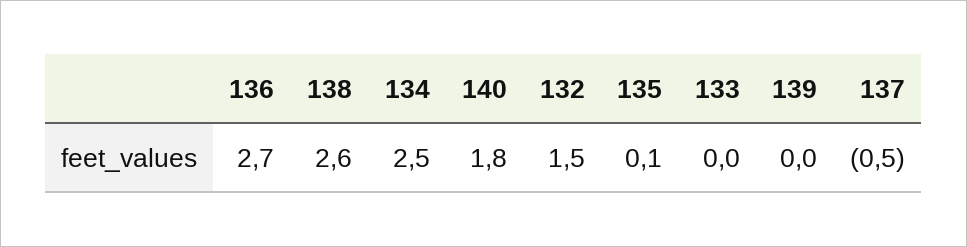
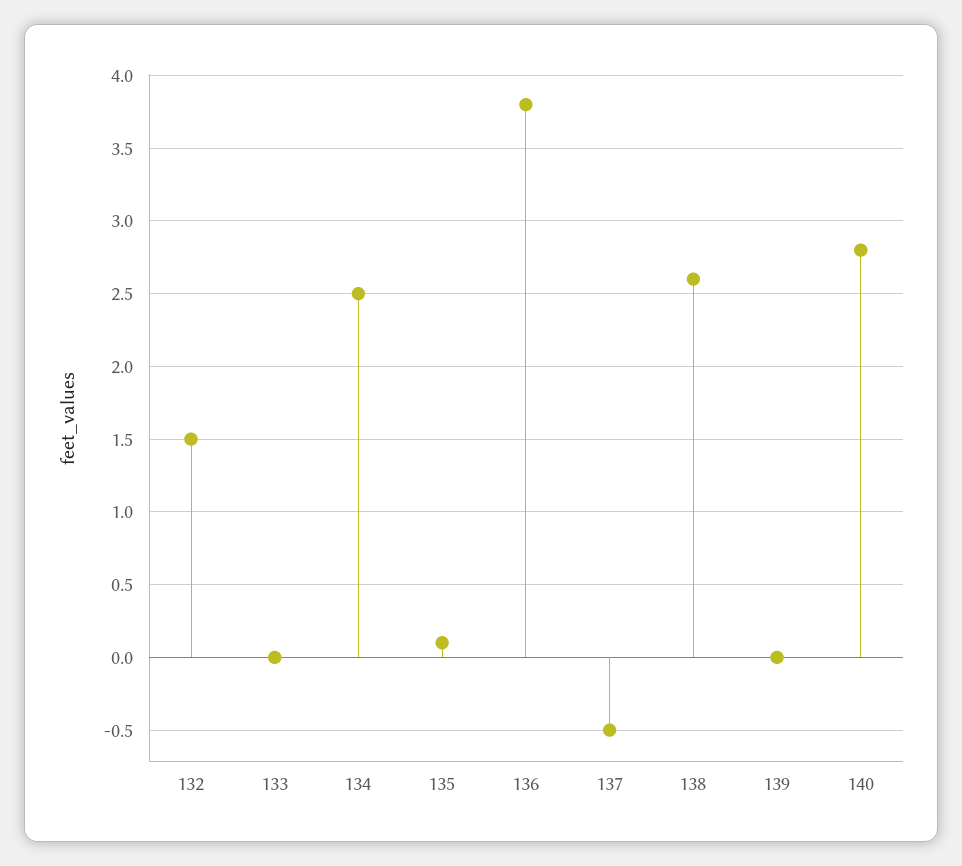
  {
-   "136": 2.7,
+   "136": 3.8,
    "138": 2.6,
    "134": 2.5,
-   "140": 1.8,
+   "140": 2.8,
    "132": 1.5,
    "135": 0.1,
    "133": 0,
    "139": 0,
    "137": -0.5
  }

